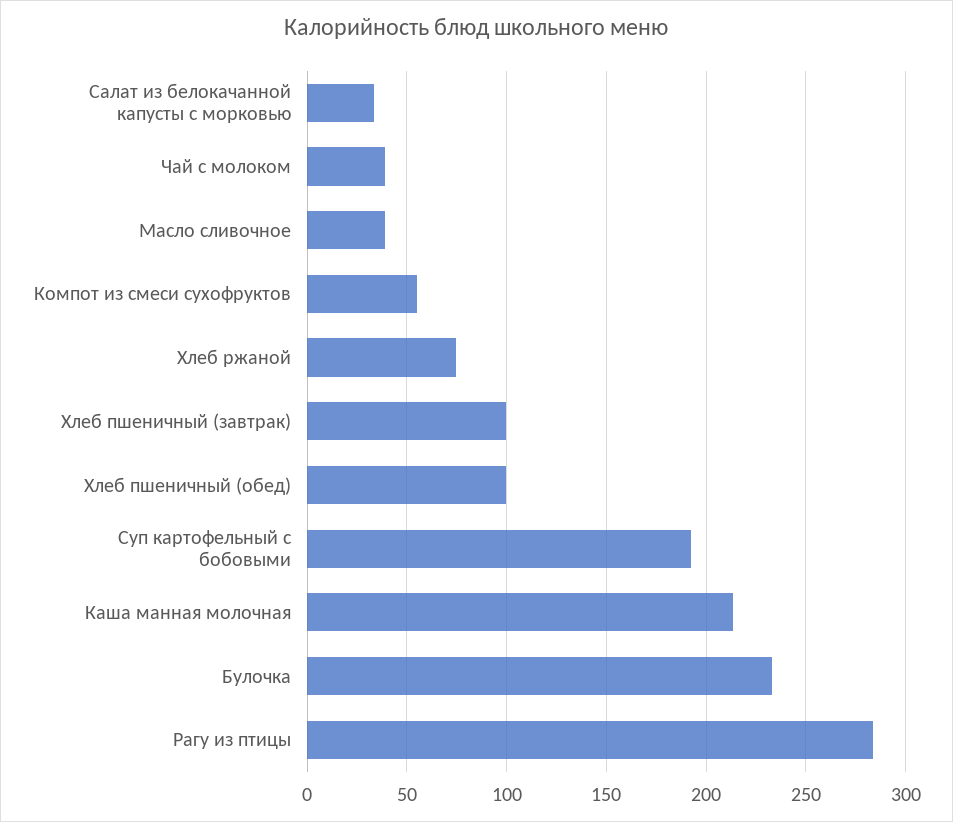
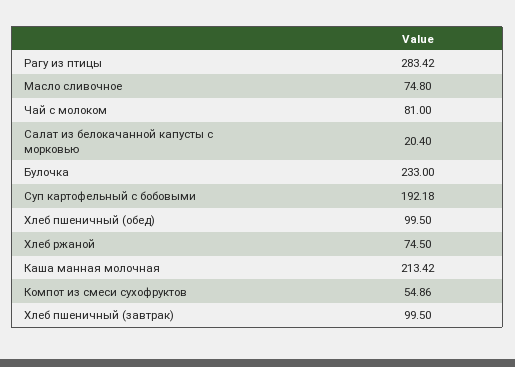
  {
-   "Салат из белокачанной капусты с морковью": 35,
+   "Салат из белокачанной капусты с морковью": 20.4,
-   "Чай с молоком": 40,
+   "Чай с молоком": 81,
-   "Масло сливочное": 40,
+   "Масло сливочное": 74.8,
    "Компот из смеси сухофруктов": 54.86,
    "Хлеб ржаной": 74.5,
    "Хлеб пшеничный (завтрак)": 99.5,
    "Хлеб пшеничный (обед)": 99.5,
    "Суп картофельный с бобовыми": 192.18,
    "Каша манная молочная": 213.42,
    "Булочка": 233,
    "Рагу из птицы": 283.42
  }

